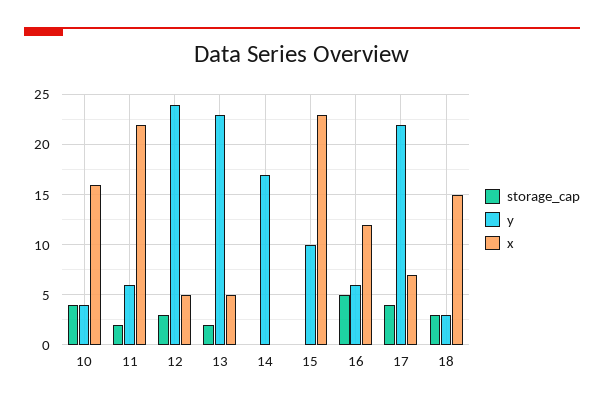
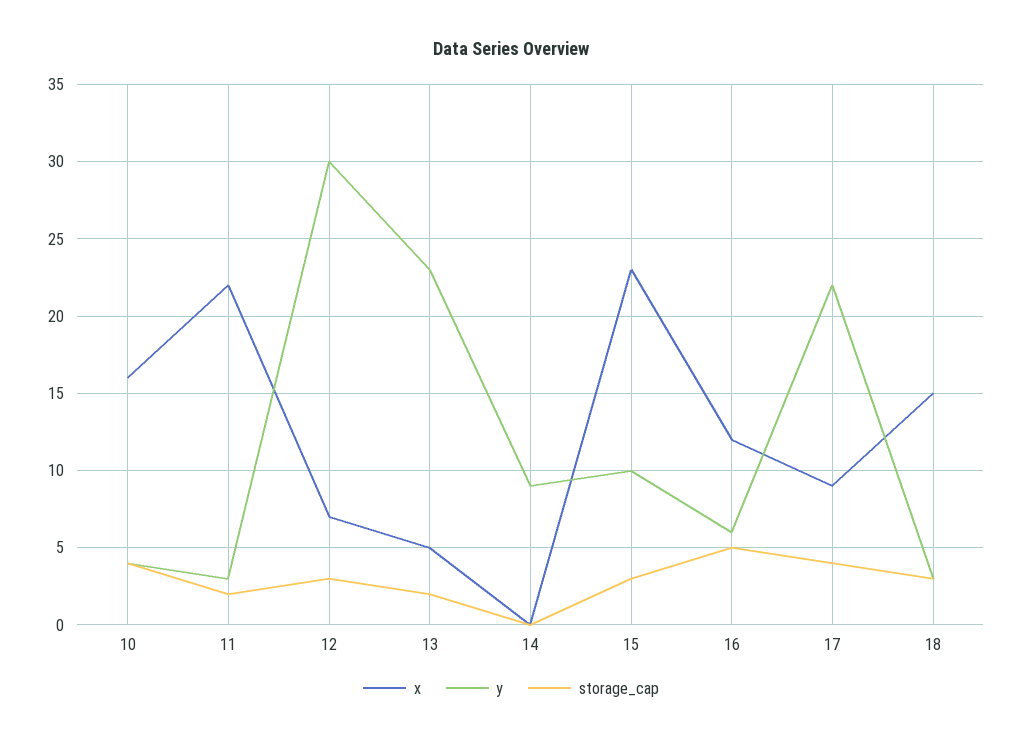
  {
    "storage_cap": {
      "10": 4,
      "11": 2,
      "12": 3,
      "13": 2,
      "14": 0,
-     "15": 0,
+     "15": 3,
      "16": 5,
      "17": 4,
      "18": 3
    },
    "y": {
      "10": 4,
-     "11": 6,
+     "11": 3,
-     "12": 24,
+     "12": 30,
      "13": 23,
-     "14": 17,
+     "14": 9,
      "15": 10,
      "16": 6,
      "17": 22,
      "18": 3
    },
    "x": {
      "10": 16,
      "11": 22,
-     "12": 5,
+     "12": 7,
      "13": 5,
      "14": 0,
      "15": 23,
      "16": 12,
-     "17": 7,
+     "17": 9,
      "18": 15
    }
  }

